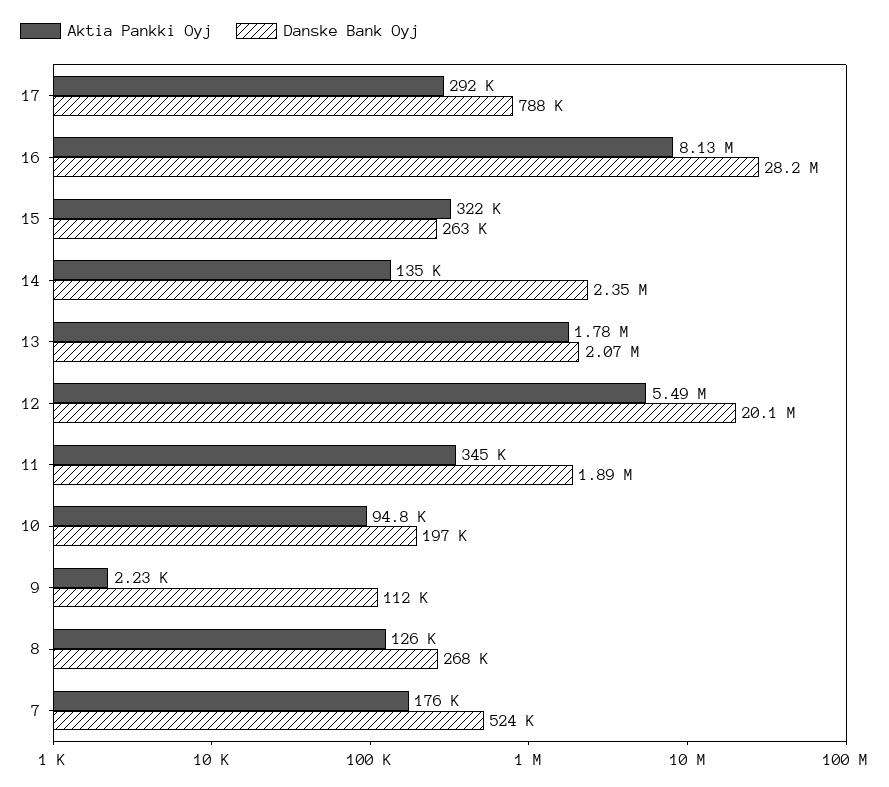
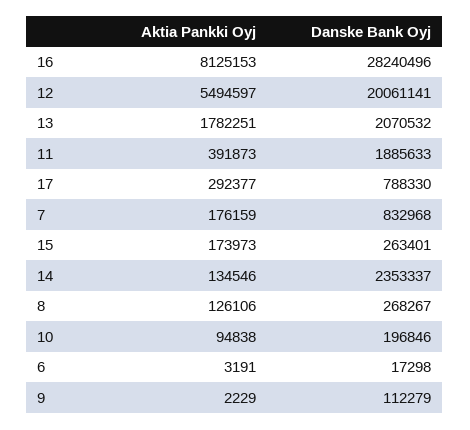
  {
    "Aktia Pankki Oyj": {
      "17": 292377,
      "16": 8125153,
-     "15": 322000,
+     "15": 173973,
      "14": 134546,
      "13": 1782251,
      "12": 5494597,
-     "11": 345000,
+     "11": 391873,
      "10": 94838,
      "9": 2229,
      "8": 126106,
-     "7": 176159
+     "7": 176159,
+     "6": 3191
    },
    "Danske Bank Oyj": {
      "17": 788330,
      "16": 28240496,
      "15": 263401,
      "14": 2353337,
      "13": 2070532,
      "12": 20061141,
      "11": 1885633,
      "10": 196846,
      "9": 112279,
      "8": 268267,
-     "7": 524000
+     "7": 832968,
+     "6": 17298
    }
  }

